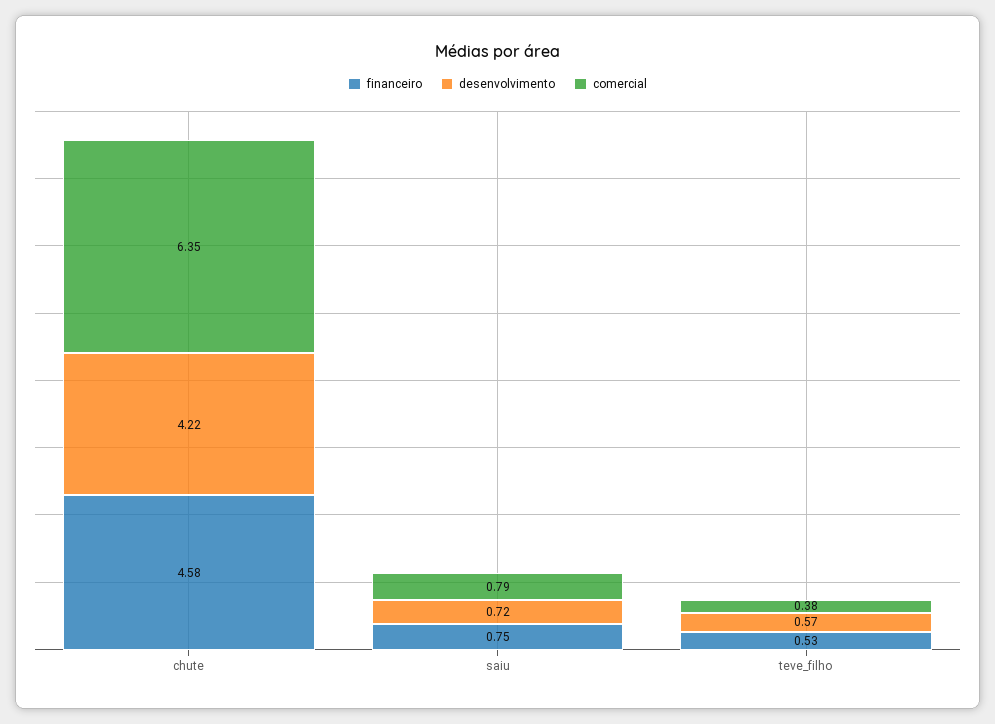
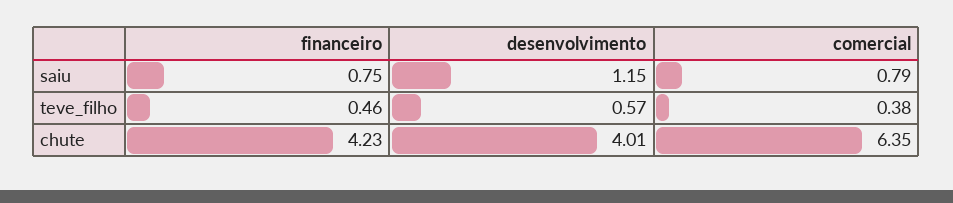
  {
    "financeiro": {
-     "chute": 4.58,
+     "chute": 4.23,
      "saiu": 0.75,
-     "teve_filho": 0.53
+     "teve_filho": 0.46
    },
    "desenvolvimento": {
-     "chute": 4.22,
+     "chute": 4.01,
-     "saiu": 0.72,
+     "saiu": 1.15,
      "teve_filho": 0.57
    },
    "comercial": {
      "chute": 6.35,
      "saiu": 0.79,
      "teve_filho": 0.38
    }
  }

